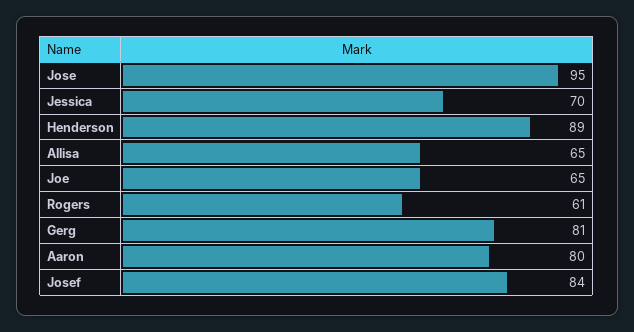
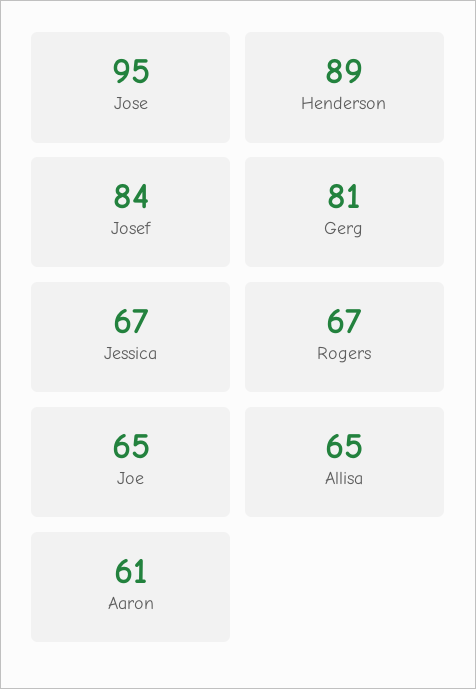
  {
    "Jose": 95,
-   "Jessica": 70,
+   "Jessica": 67,
    "Henderson": 89,
    "Allisa": 65,
    "Joe": 65,
-   "Rogers": 61,
+   "Rogers": 67,
    "Gerg": 81,
-   "Aaron": 80,
+   "Aaron": 61,
    "Josef": 84
  }

